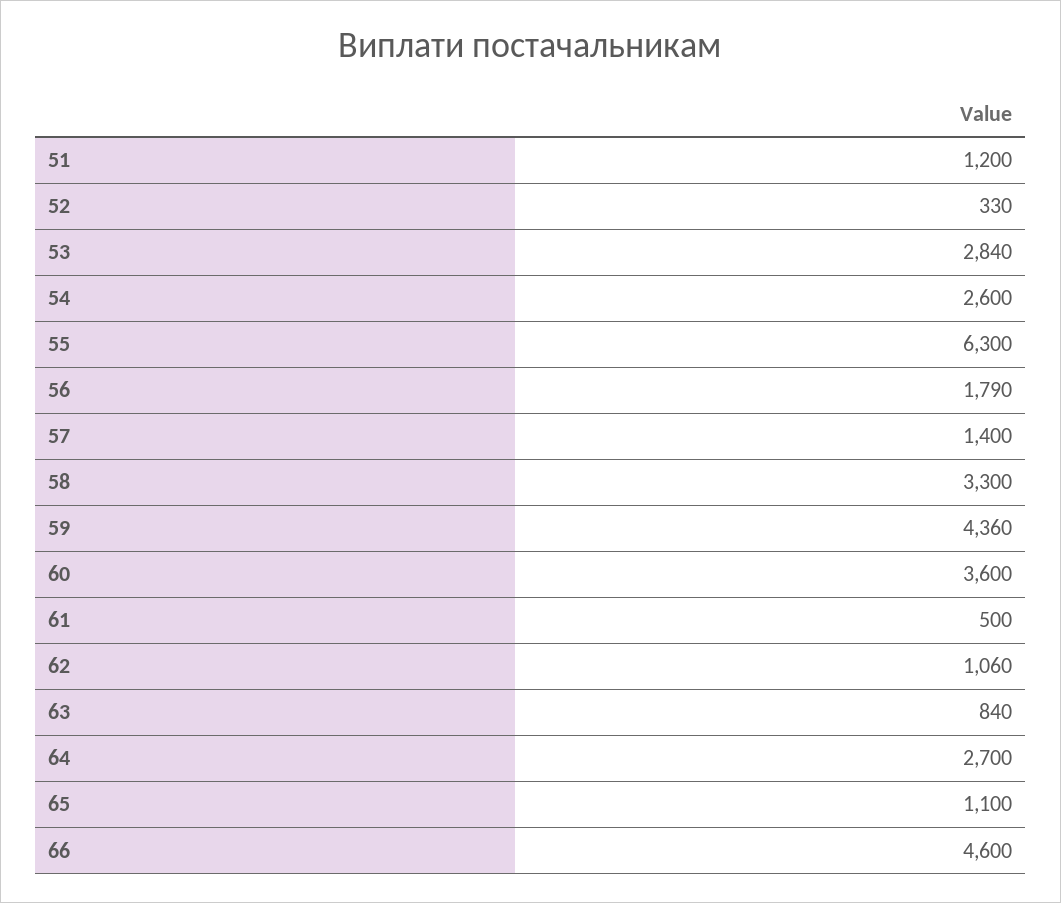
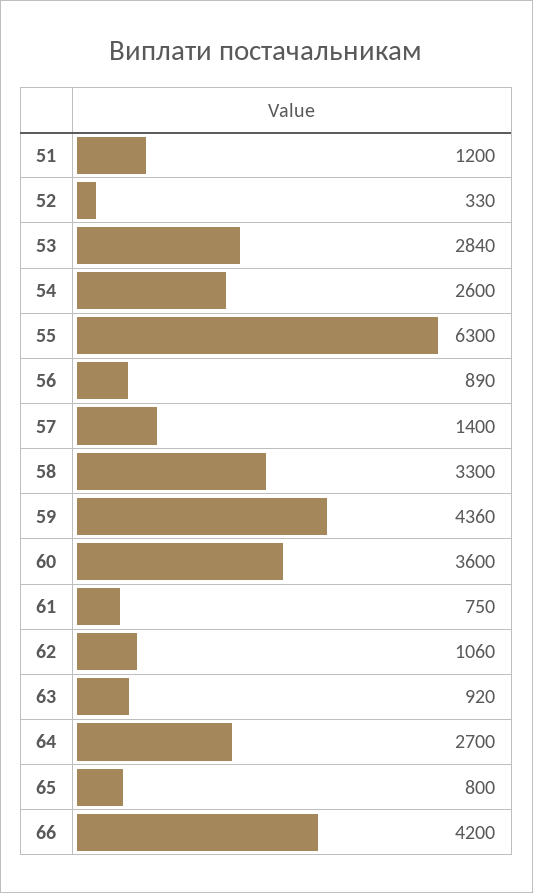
  {
    "51": 1200,
    "52": 330,
    "53": 2840,
    "54": 2600,
    "55": 6300,
-   "56": 1790,
+   "56": 890,
    "57": 1400,
    "58": 3300,
    "59": 4360,
    "60": 3600,
-   "61": 500,
+   "61": 750,
    "62": 1060,
-   "63": 840,
+   "63": 920,
    "64": 2700,
-   "65": 1100,
+   "65": 800,
-   "66": 4600
+   "66": 4200
  }

